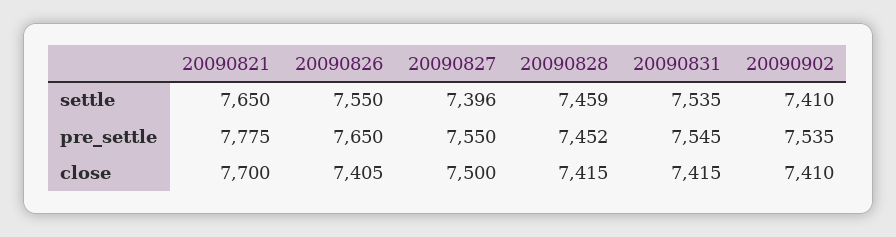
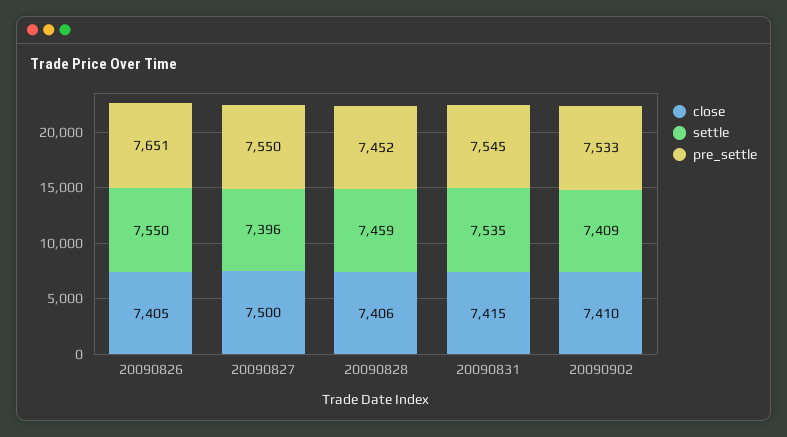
  {
    "settle": {
-     "20090821": 7650,
      "20090826": 7550,
      "20090827": 7396,
      "20090828": 7459,
      "20090831": 7535,
-     "20090902": 7410
+     "20090902": 7409
    },
    "pre_settle": {
-     "20090821": 7775,
-     "20090826": 7650,
+     "20090826": 7651,
      "20090827": 7550,
      "20090828": 7452,
      "20090831": 7545,
-     "20090902": 7535
+     "20090902": 7533
    },
    "close": {
-     "20090821": 7700,
      "20090826": 7405,
      "20090827": 7500,
-     "20090828": 7415,
+     "20090828": 7406,
      "20090831": 7415,
      "20090902": 7410
    }
  }

